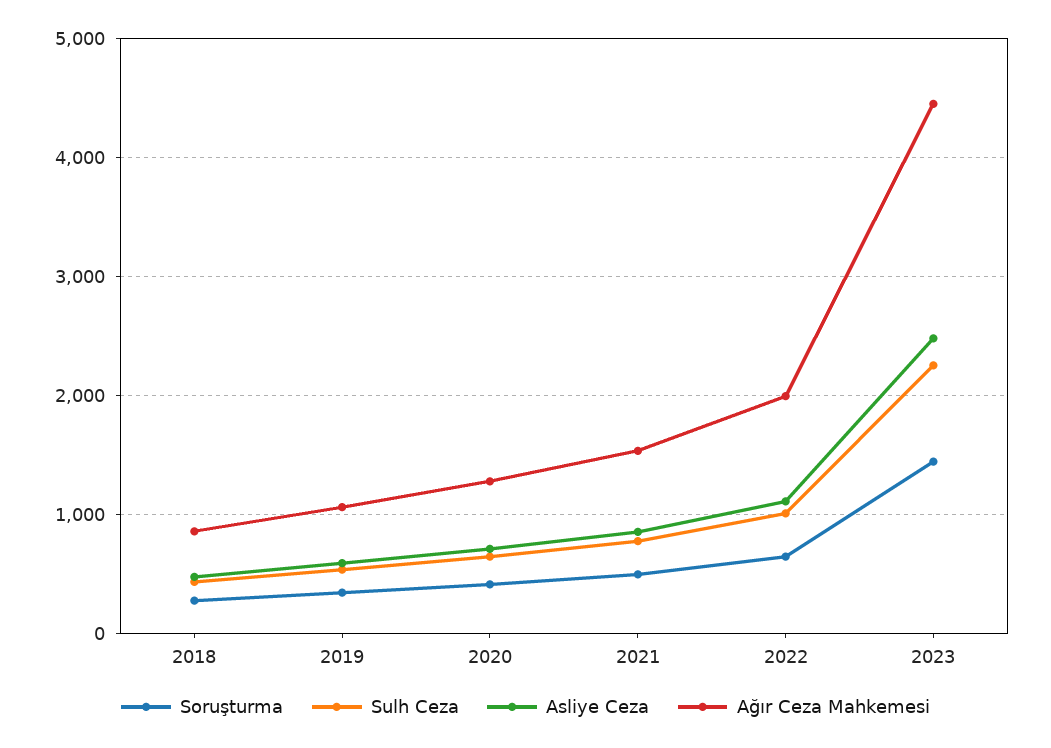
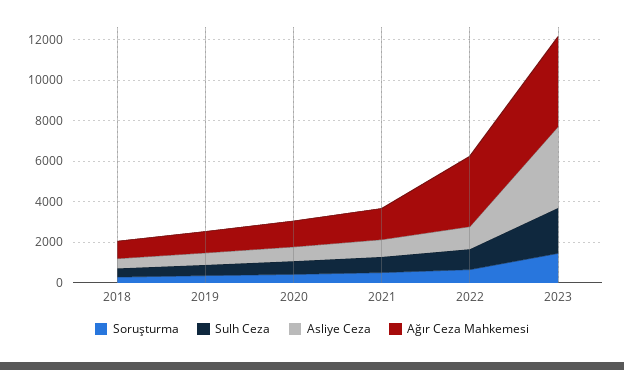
  {
    "Soruşturma": {
      "2018": 300,
      "2019": 300,
      "2020": 400,
      "2021": 500,
      "2022": 600,
      "2023": 1400
    },
    "Sulh Ceza": {
      "2018": 400,
      "2019": 500,
      "2020": 600,
      "2021": 800,
      "2022": 1000,
      "2023": 2300
    },
    "Asliye Ceza": {
      "2018": 500,
      "2019": 600,
      "2020": 700,
      "2021": 900,
      "2022": 1100,
-     "2023": 2500
+     "2023": 4000
    },
    "Ağır Ceza Mahkemesi": {
      "2018": 900,
      "2019": 1100,
      "2020": 1300,
      "2021": 1500,
-     "2022": 2000,
+     "2022": 3500,
      "2023": 4500
    }
  }

